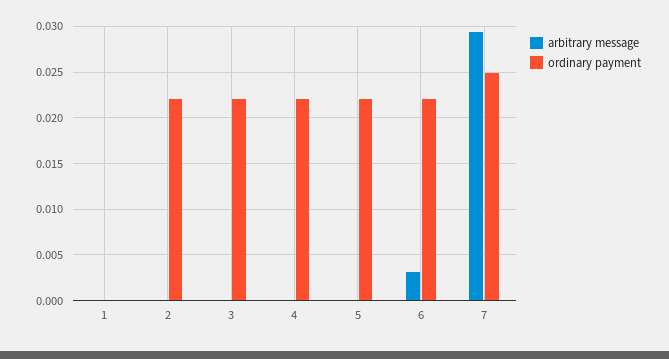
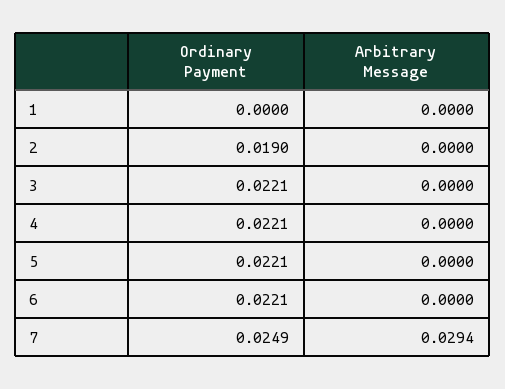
  {
    "arbitrary message": {
      "1": 0,
      "2": 0,
      "3": 0,
      "4": 0,
      "5": 0,
-     "6": 0.003,
+     "6": 0,
      "7": 0.0294
    },
    "ordinary payment": {
      "1": 0,
-     "2": 0.022,
+     "2": 0.019,
      "3": 0.0221,
      "4": 0.0221,
      "5": 0.0221,
      "6": 0.0221,
      "7": 0.0249
    }
  }

